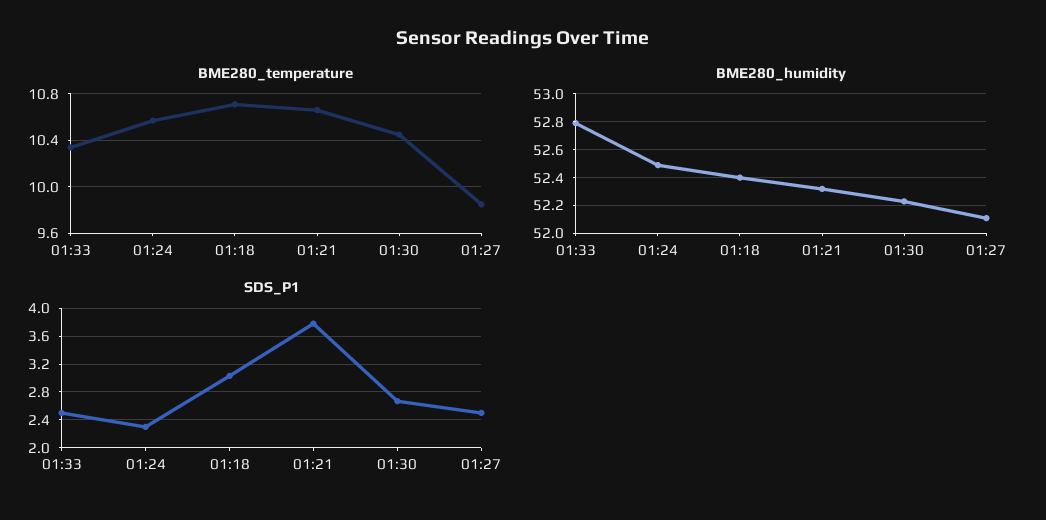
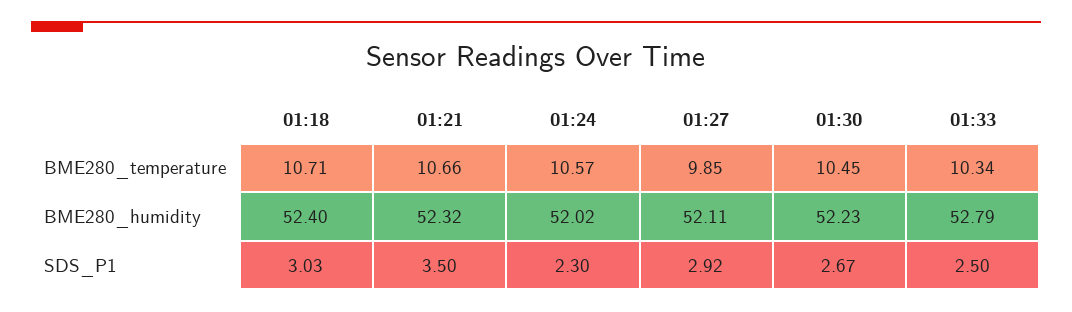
  {
    "BME280_temperature": {
      "01:33": 10.34,
      "01:24": 10.57,
      "01:18": 10.71,
      "01:21": 10.66,
      "01:30": 10.45,
      "01:27": 9.85
    },
    "BME280_humidity": {
      "01:33": 52.79,
-     "01:24": 52.5,
+     "01:24": 52.02,
      "01:18": 52.4,
      "01:21": 52.32,
      "01:30": 52.23,
      "01:27": 52.11
    },
    "SDS_P1": {
      "01:33": 2.5,
      "01:24": 2.3,
      "01:18": 3.03,
-     "01:21": 3.8,
+     "01:21": 3.5,
      "01:30": 2.67,
-     "01:27": 2.5
+     "01:27": 2.92
    }
  }

